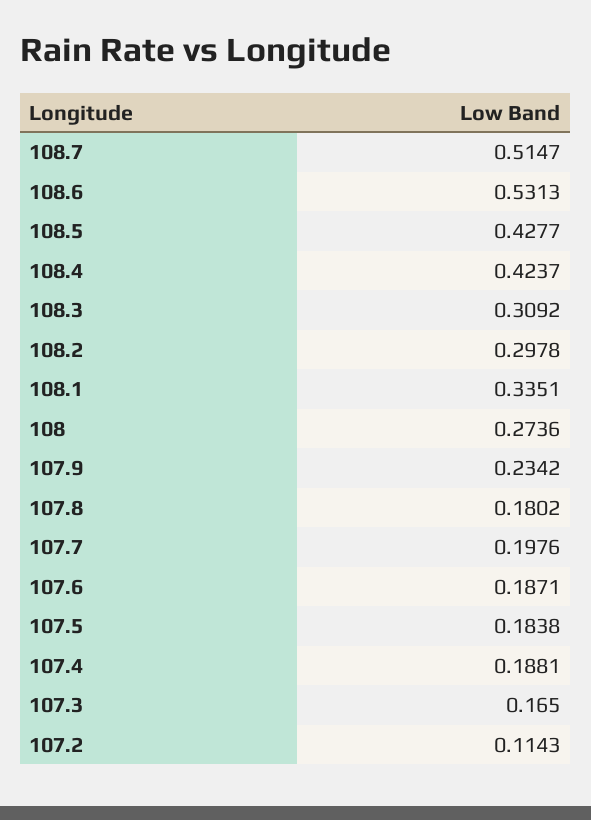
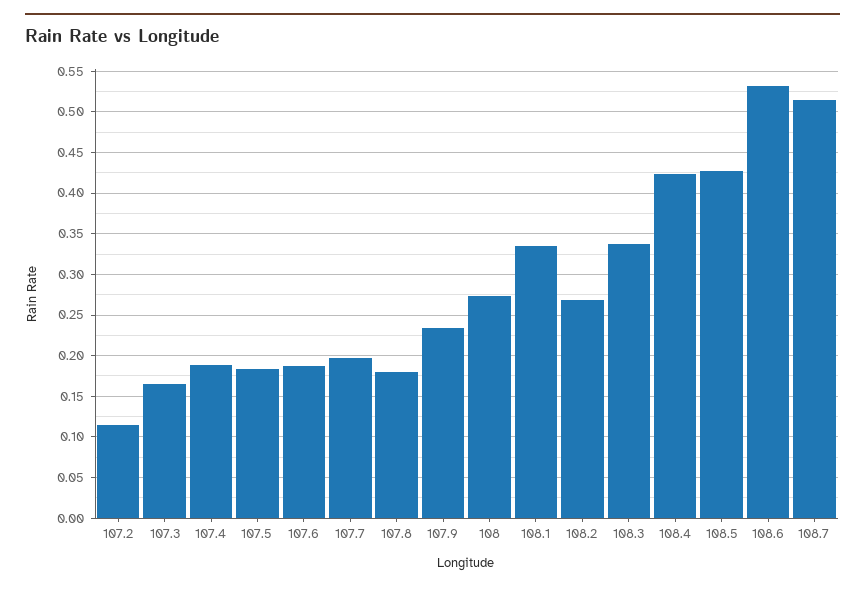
  {
    "108.7": 0.5147,
    "108.6": 0.5313,
    "108.5": 0.4277,
    "108.4": 0.4237,
-   "108.3": 0.3092,
+   "108.3": 0.34,
-   "108.2": 0.2978,
+   "108.2": 0.27,
    "108.1": 0.3351,
    "108": 0.2736,
    "107.9": 0.2342,
    "107.8": 0.1802,
    "107.7": 0.1976,
    "107.6": 0.1871,
    "107.5": 0.1838,
    "107.4": 0.1881,
    "107.3": 0.165,
    "107.2": 0.1143
  }

